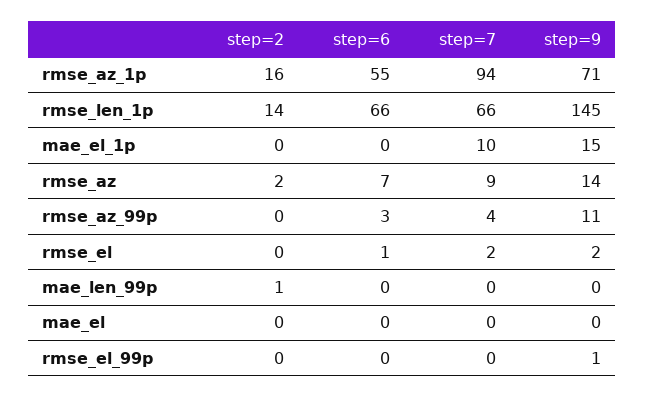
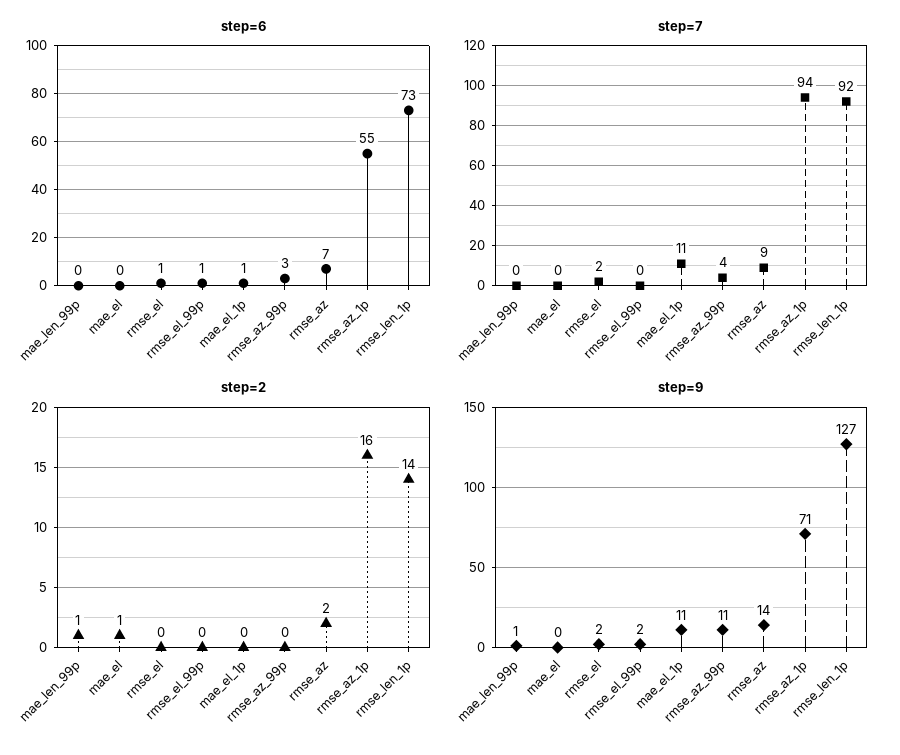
  {
    "step=2": {
      "rmse_az_1p": 16,
      "rmse_len_1p": 14,
      "mae_el_1p": 0,
      "rmse_az": 2,
      "rmse_az_99p": 0,
      "rmse_el": 0,
      "mae_len_99p": 1,
-     "mae_el": 0,
+     "mae_el": 1,
      "rmse_el_99p": 0
    },
    "step=6": {
      "rmse_az_1p": 55,
-     "rmse_len_1p": 66,
+     "rmse_len_1p": 73,
-     "mae_el_1p": 0,
+     "mae_el_1p": 1,
      "rmse_az": 7,
      "rmse_az_99p": 3,
      "rmse_el": 1,
      "mae_len_99p": 0,
      "mae_el": 0,
-     "rmse_el_99p": 0
+     "rmse_el_99p": 1
    },
    "step=7": {
      "rmse_az_1p": 94,
-     "rmse_len_1p": 66,
+     "rmse_len_1p": 92,
-     "mae_el_1p": 10,
+     "mae_el_1p": 11,
      "rmse_az": 9,
      "rmse_az_99p": 4,
      "rmse_el": 2,
      "mae_len_99p": 0,
      "mae_el": 0,
      "rmse_el_99p": 0
    },
    "step=9": {
      "rmse_az_1p": 71,
-     "rmse_len_1p": 145,
+     "rmse_len_1p": 127,
-     "mae_el_1p": 15,
+     "mae_el_1p": 11,
      "rmse_az": 14,
      "rmse_az_99p": 11,
      "rmse_el": 2,
-     "mae_len_99p": 0,
+     "mae_len_99p": 1,
      "mae_el": 0,
-     "rmse_el_99p": 1
+     "rmse_el_99p": 2
    }
  }

